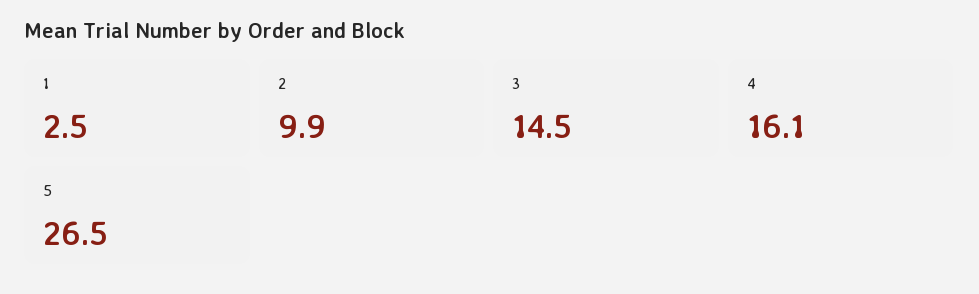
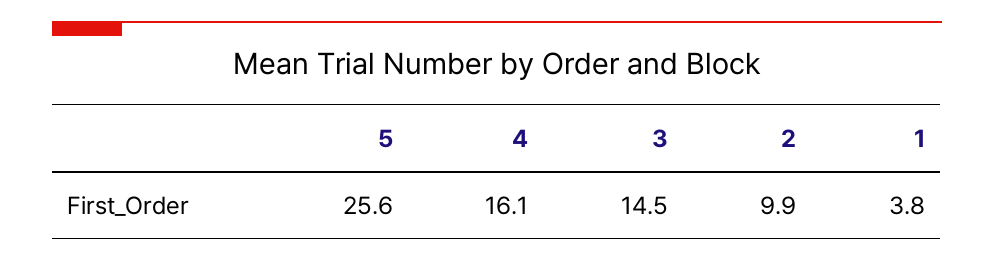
  {
-   "1": 2.5,
+   "1": 3.8,
    "2": 9.9,
    "3": 14.5,
    "4": 16.1,
-   "5": 26.5
+   "5": 25.6
  }

